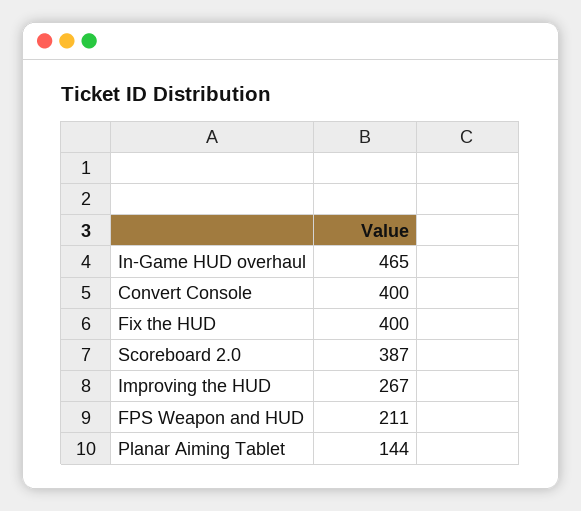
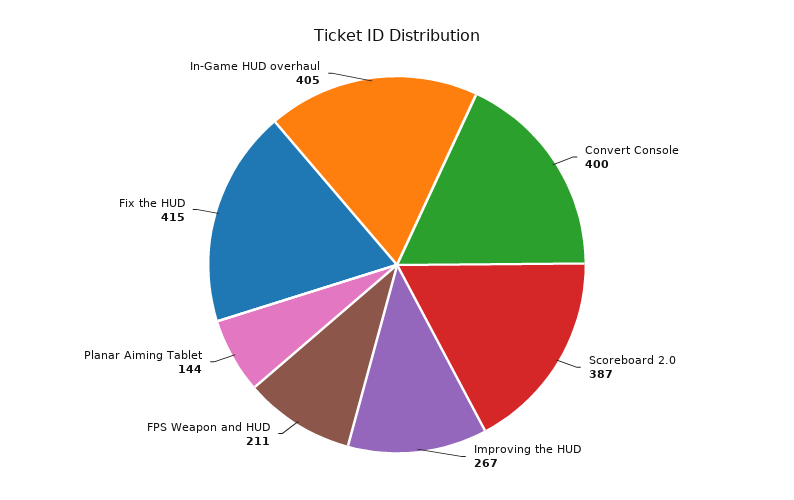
  {
-   "In-Game HUD overhaul": 465,
+   "In-Game HUD overhaul": 405,
    "Convert Console": 400,
-   "Fix the HUD": 400,
+   "Fix the HUD": 415,
    "Scoreboard 2.0": 387,
    "Improving the HUD": 267,
    "FPS Weapon and HUD": 211,
    "Planar Aiming Tablet": 144
  }

